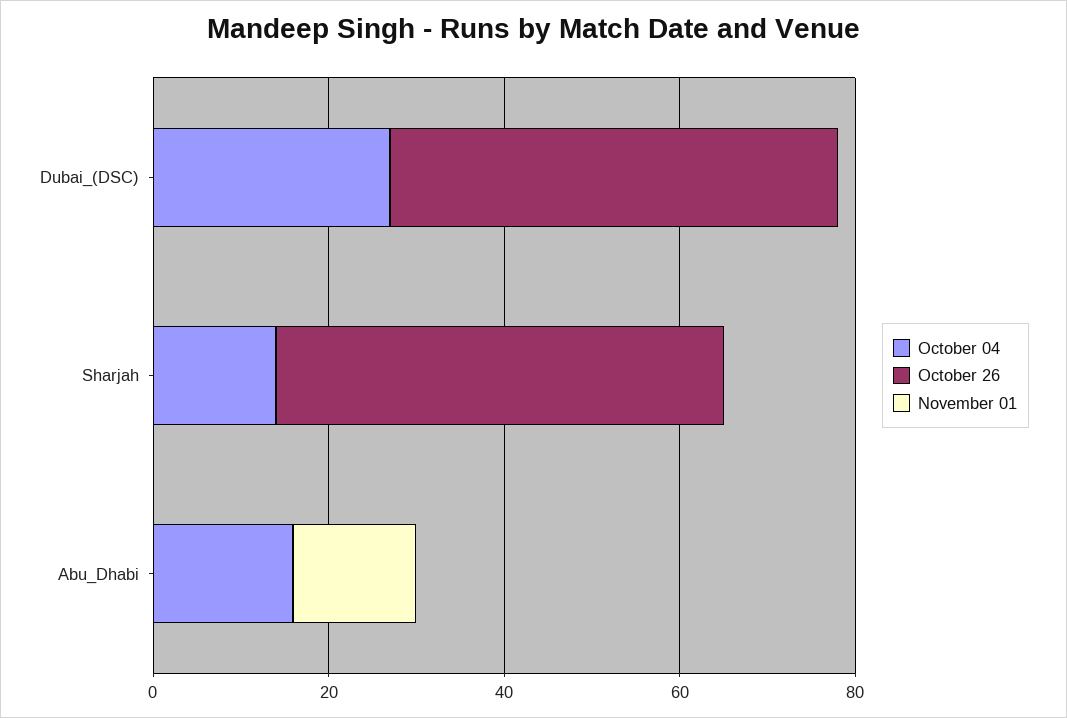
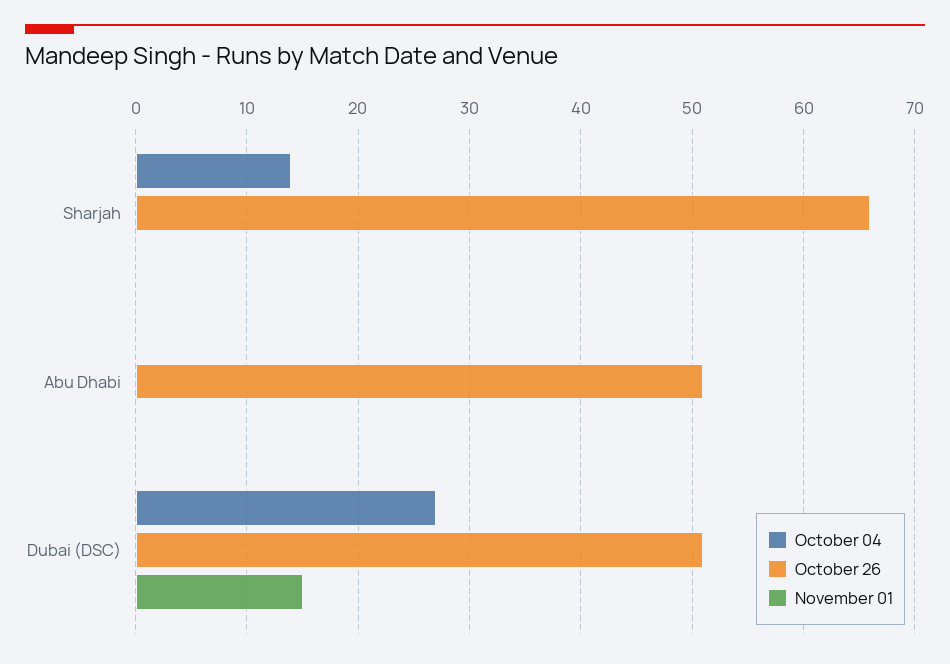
  {
    "October 04": {
      "Dubai_(DSC)": 27,
      "Sharjah": 14,
-     "Abu_Dhabi": 15
+     "Abu_Dhabi": 0
    },
    "October 26": {
      "Dubai_(DSC)": 51,
-     "Sharjah": 50,
+     "Sharjah": 66,
-     "Abu_Dhabi": 0
+     "Abu_Dhabi": 51
    },
    "November 01": {
-     "Dubai_(DSC)": 0,
+     "Dubai_(DSC)": 15,
      "Sharjah": 0,
-     "Abu_Dhabi": 15
+     "Abu_Dhabi": 0
    }
  }

